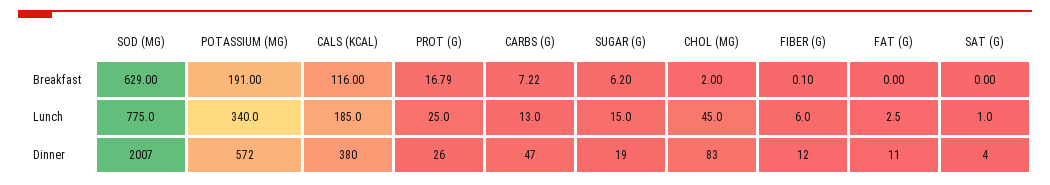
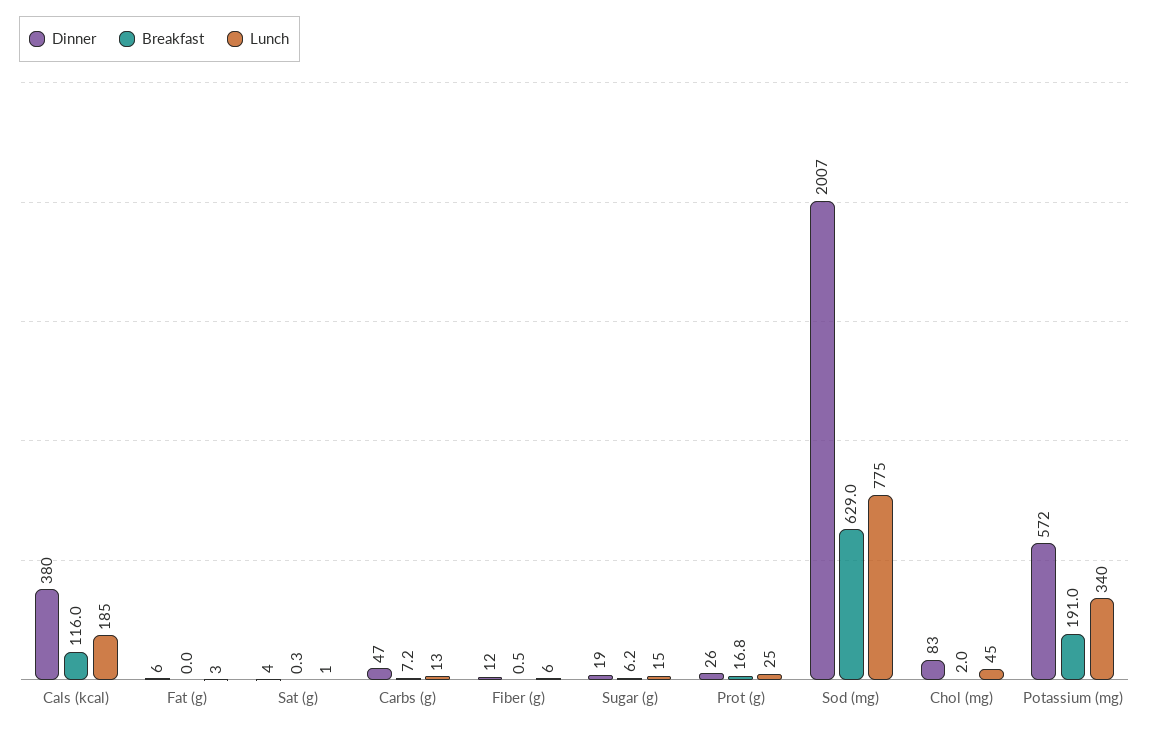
  {
    "Breakfast": {
      "SOD (MG)": 629,
      "POTASSIUM (MG)": 191,
      "CALS (KCAL)": 116,
      "PROT (G)": 16.79,
      "CARBS (G)": 7.22,
      "SUGAR (G)": 6.2,
      "CHOL (MG)": 2,
-     "FIBER (G)": 0.1,
+     "FIBER (G)": 0.5,
      "FAT (G)": 0,
-     "SAT (G)": 0
+     "SAT (G)": 0.3
    },
    "Lunch": {
      "SOD (MG)": 775,
      "POTASSIUM (MG)": 340,
      "CALS (KCAL)": 185,
      "PROT (G)": 25,
      "CARBS (G)": 13,
      "SUGAR (G)": 15,
      "CHOL (MG)": 45,
      "FIBER (G)": 6,
      "FAT (G)": 2.5,
      "SAT (G)": 1
    },
    "Dinner": {
      "SOD (MG)": 2007,
      "POTASSIUM (MG)": 572,
      "CALS (KCAL)": 380,
      "PROT (G)": 26,
      "CARBS (G)": 47,
      "SUGAR (G)": 19,
      "CHOL (MG)": 83,
      "FIBER (G)": 12,
-     "FAT (G)": 11,
+     "FAT (G)": 6,
      "SAT (G)": 4
    }
  }

